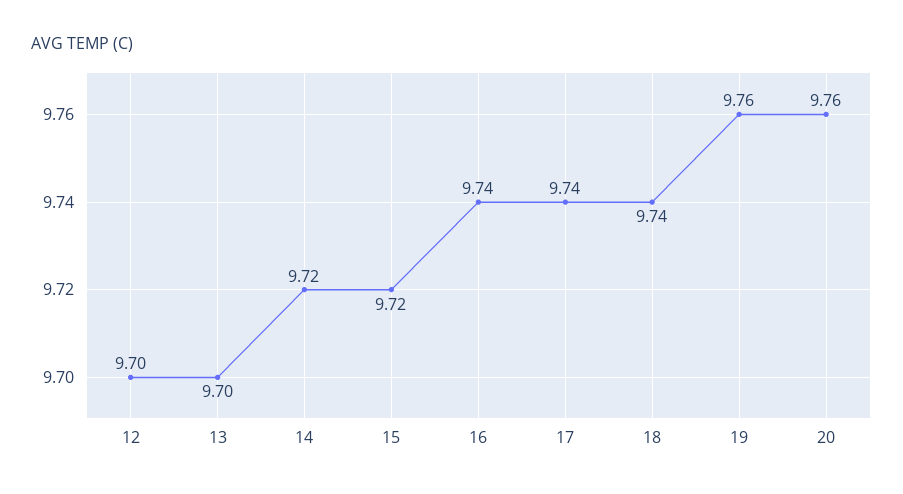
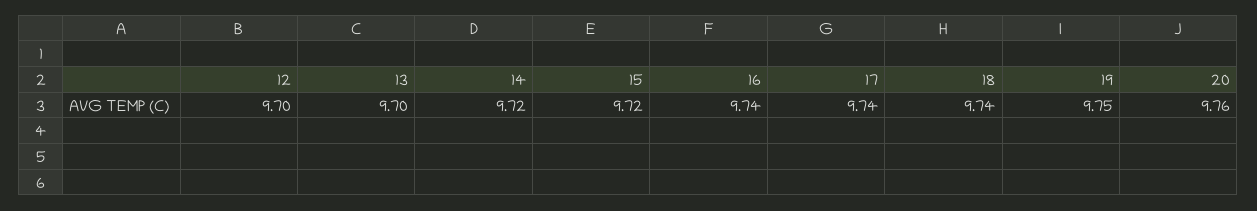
  {
    "12": 9.7,
    "13": 9.7,
    "14": 9.72,
    "15": 9.72,
    "16": 9.74,
    "17": 9.74,
    "18": 9.74,
-   "19": 9.76,
+   "19": 9.75,
    "20": 9.76
  }

